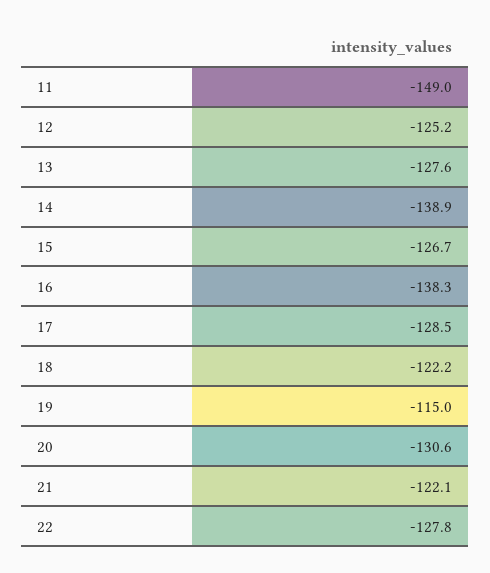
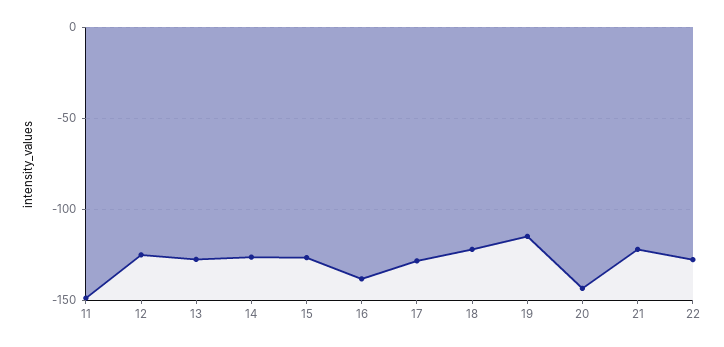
  {
    "11": -149,
    "12": -125.2,
    "13": -127.6,
-   "14": -138.9,
+   "14": -125,
    "15": -126.7,
    "16": -138.3,
    "17": -128.5,
    "18": -122.2,
    "19": -115,
-   "20": -130.6,
+   "20": -145,
    "21": -122.1,
    "22": -127.8
  }

